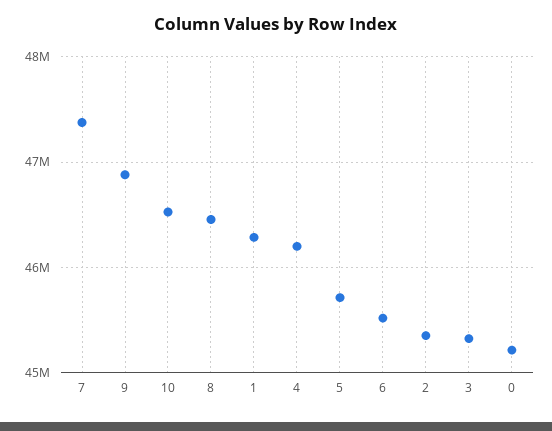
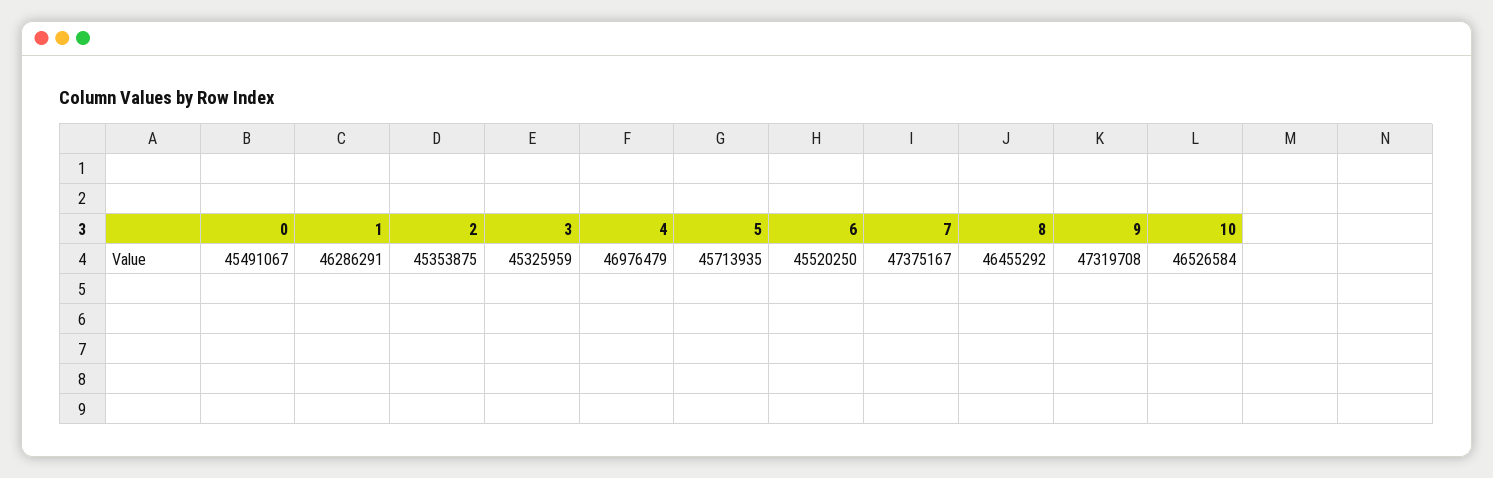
  {
    "7": 47375167,
-   "9": 46900000,
+   "9": 47319708,
    "10": 46526584,
    "8": 46455292,
    "1": 46286291,
-   "4": 46200000,
+   "4": 46976479,
    "5": 45713935,
    "6": 45520250,
    "2": 45353875,
    "3": 45325959,
-   "0": 45200000
+   "0": 45491067
  }

